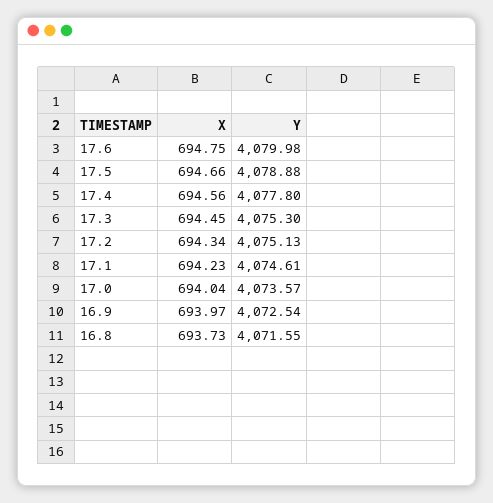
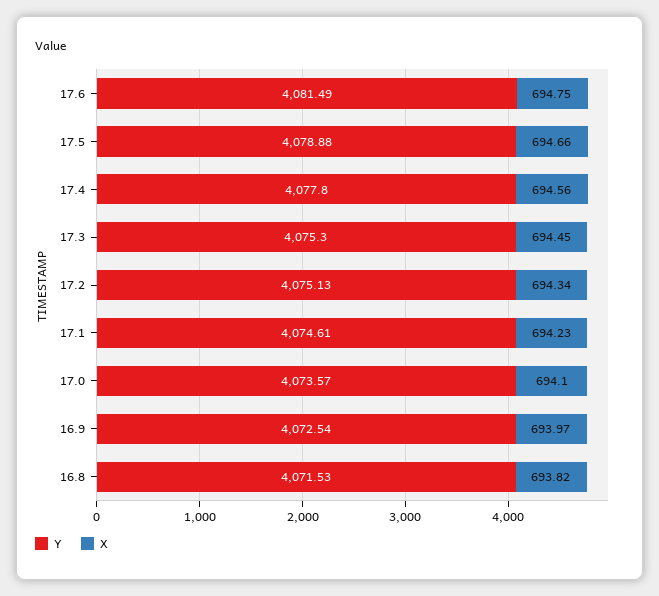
  {
    "X": {
      "17.6": 694.75,
      "17.5": 694.66,
      "17.4": 694.56,
      "17.3": 694.45,
      "17.2": 694.34,
      "17.1": 694.23,
-     "17.0": 694.04,
+     "17.0": 694.1,
      "16.9": 693.97,
-     "16.8": 693.73
+     "16.8": 693.82
    },
    "Y": {
-     "17.6": 4079.98,
+     "17.6": 4081.49,
      "17.5": 4078.88,
      "17.4": 4077.8,
      "17.3": 4075.3,
      "17.2": 4075.13,
      "17.1": 4074.61,
      "17.0": 4073.57,
      "16.9": 4072.54,
-     "16.8": 4071.55
+     "16.8": 4071.53
    }
  }

